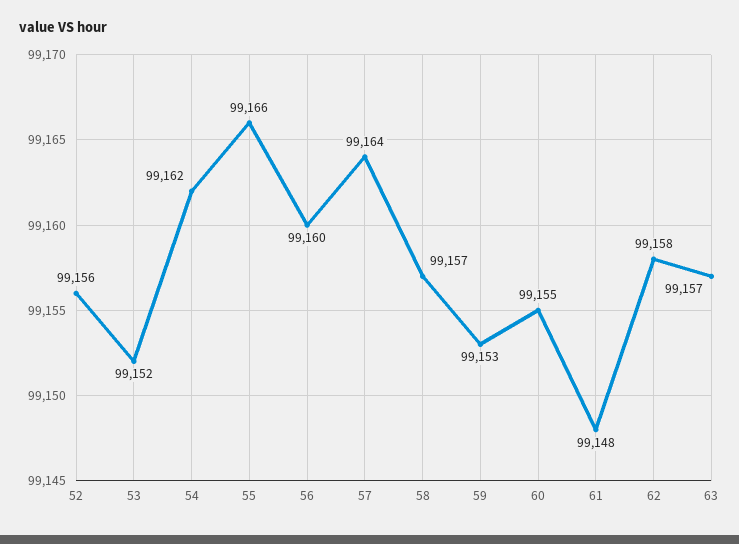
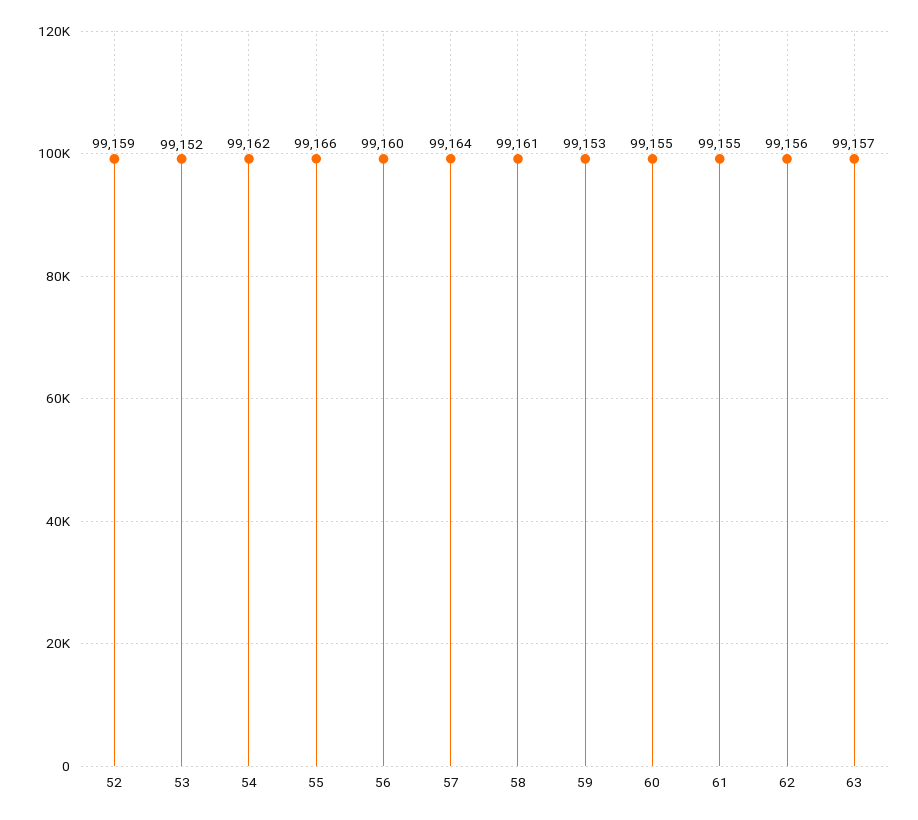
  {
-   "52": 99156,
+   "52": 99159,
    "53": 99152,
    "54": 99162,
    "55": 99166,
    "56": 99160,
    "57": 99164,
-   "58": 99157,
+   "58": 99161,
    "59": 99153,
    "60": 99155,
-   "61": 99148,
+   "61": 99155,
-   "62": 99158,
+   "62": 99156,
    "63": 99157
  }

